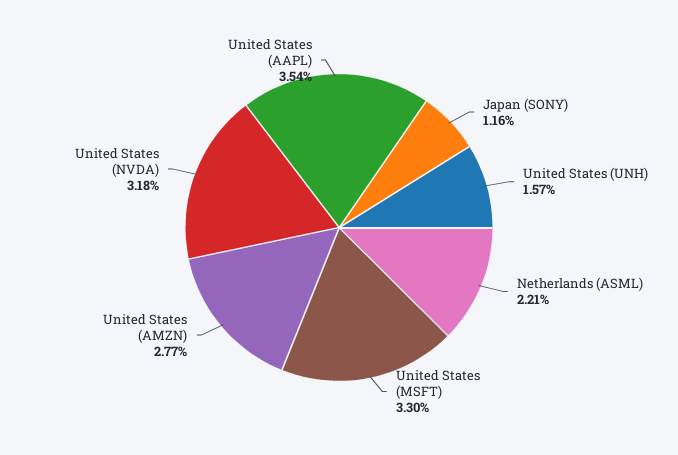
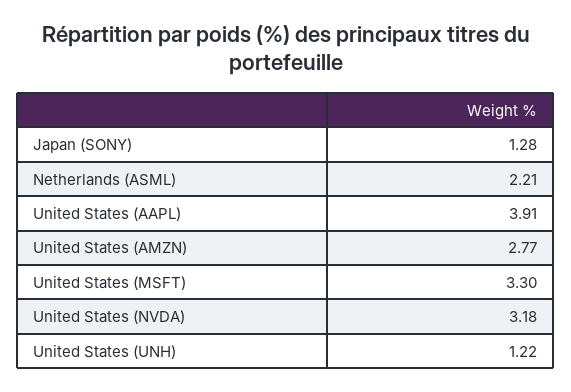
  {
-   "Japan (SONY)": 1.16,
+   "Japan (SONY)": 1.28,
-   "United States (UNH)": 1.57,
+   "United States (UNH)": 1.22,
    "Netherlands (ASML)": 2.21,
    "United States (MSFT)": 3.3,
    "United States (AMZN)": 2.77,
    "United States (NVDA)": 3.18,
-   "United States (AAPL)": 3.54
+   "United States (AAPL)": 3.91
  }

